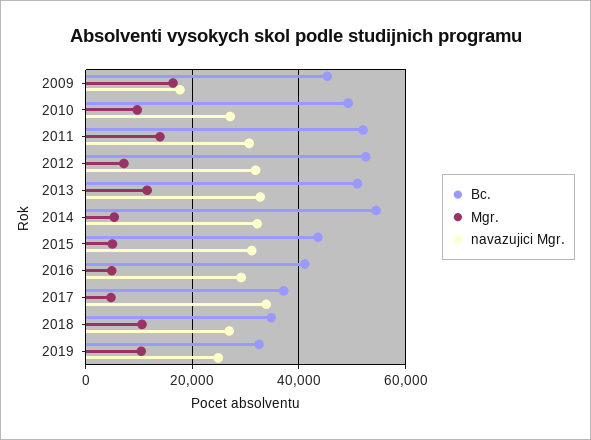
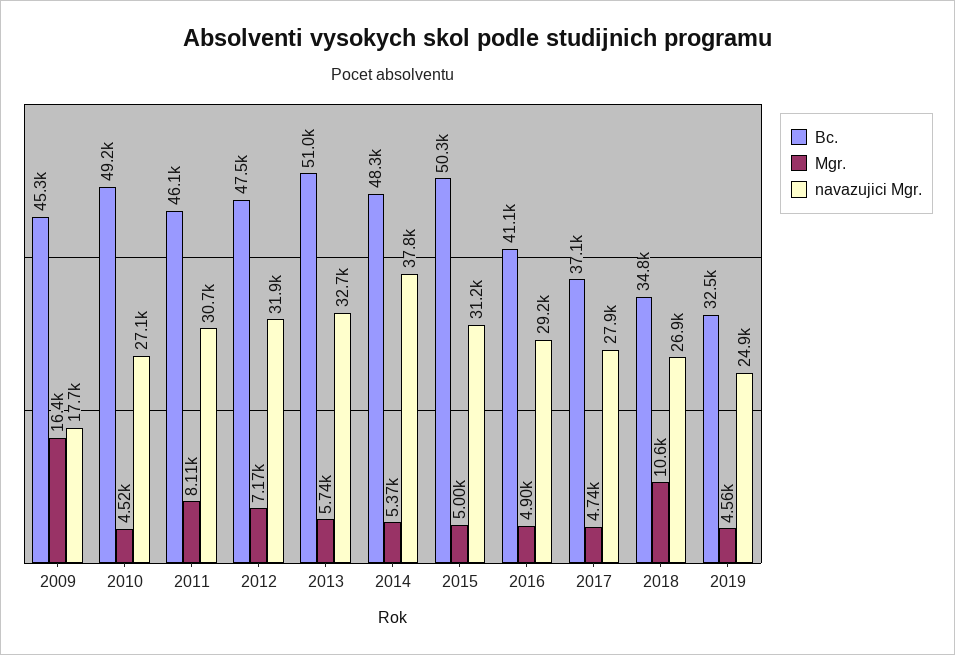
  {
    "Bc.": {
      "2009": 45300,
      "2010": 49200,
-     "2011": 52000,
+     "2011": 46100,
-     "2012": 52000,
+     "2012": 47500,
      "2013": 51000,
-     "2014": 54000,
+     "2014": 48300,
-     "2015": 44000,
+     "2015": 50300,
      "2016": 41100,
      "2017": 37100,
      "2018": 34800,
      "2019": 32500
    },
    "Mgr.": {
      "2009": 16400,
-     "2010": 10000,
+     "2010": 4520,
-     "2011": 14000,
+     "2011": 8110,
      "2012": 7170,
-     "2013": 12000,
+     "2013": 5740,
      "2014": 5370,
      "2015": 5000,
      "2016": 4900,
      "2017": 4740,
      "2018": 10600,
-     "2019": 10000
+     "2019": 4560
    },
    "navazujici Mgr.": {
      "2009": 17700,
      "2010": 27100,
      "2011": 30700,
      "2012": 31900,
      "2013": 32700,
-     "2014": 32000,
+     "2014": 37800,
      "2015": 31200,
      "2016": 29200,
-     "2017": 34000,
+     "2017": 27900,
      "2018": 26900,
      "2019": 24900
    }
  }

